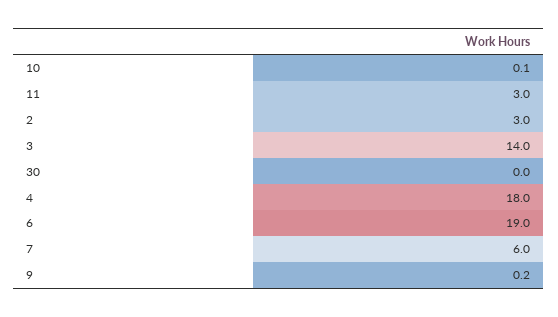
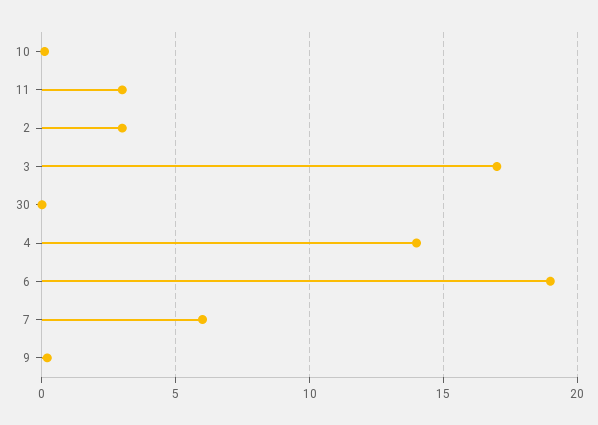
  {
    "10": 0.1,
    "11": 3,
    "2": 3,
-   "3": 14,
+   "3": 17,
    "30": 0,
-   "4": 18,
+   "4": 14,
    "6": 19,
    "7": 6,
    "9": 0.2
  }

